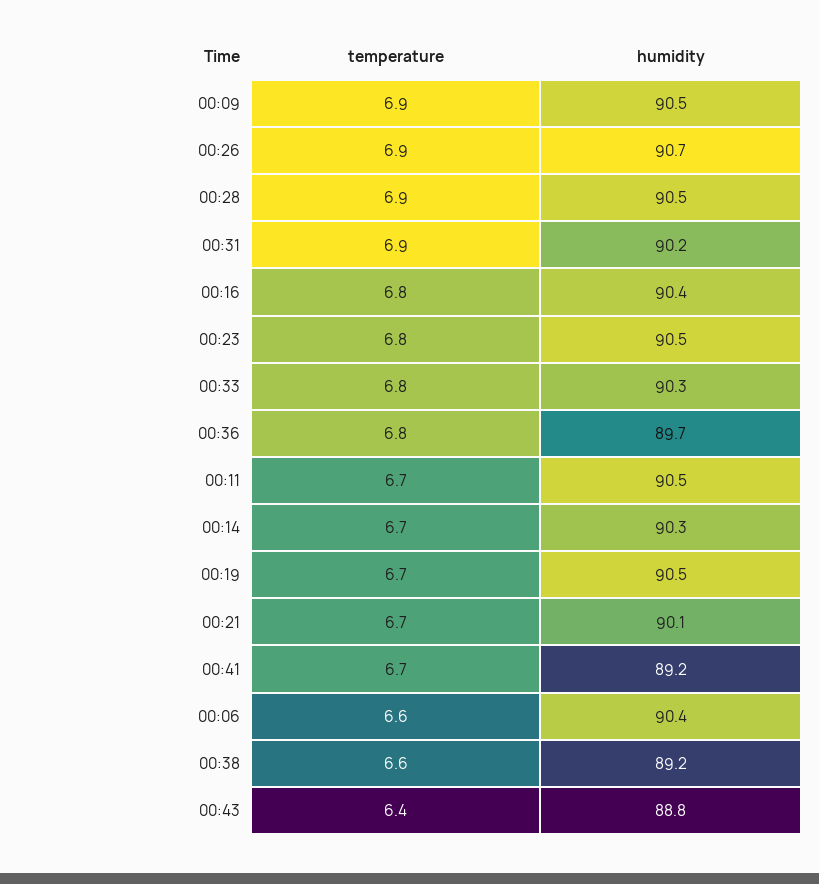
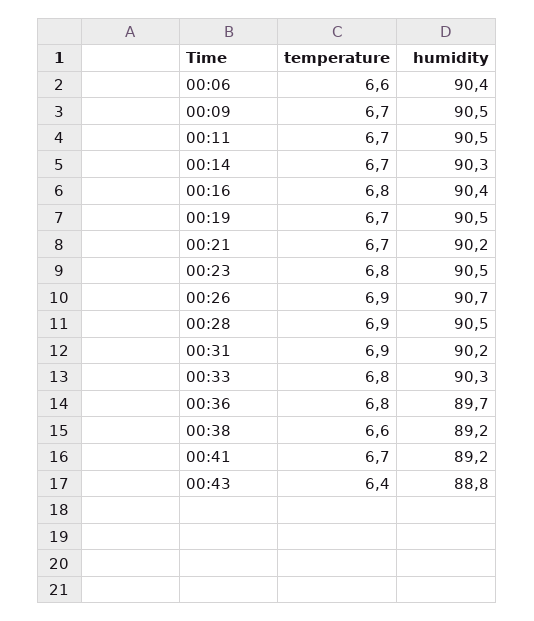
  {
    "temperature": {
-     "00:09": 6.9,
+     "00:09": 6.7,
      "00:26": 6.9,
      "00:28": 6.9,
      "00:31": 6.9,
      "00:16": 6.8,
      "00:23": 6.8,
      "00:33": 6.8,
      "00:36": 6.8,
      "00:11": 6.7,
      "00:14": 6.7,
      "00:19": 6.7,
      "00:21": 6.7,
      "00:41": 6.7,
      "00:06": 6.6,
      "00:38": 6.6,
      "00:43": 6.4
    },
    "humidity": {
      "00:09": 90.5,
      "00:26": 90.7,
      "00:28": 90.5,
      "00:31": 90.2,
      "00:16": 90.4,
      "00:23": 90.5,
      "00:33": 90.3,
      "00:36": 89.7,
      "00:11": 90.5,
      "00:14": 90.3,
      "00:19": 90.5,
-     "00:21": 90.1,
+     "00:21": 90.2,
      "00:41": 89.2,
      "00:06": 90.4,
      "00:38": 89.2,
      "00:43": 88.8
    }
  }

